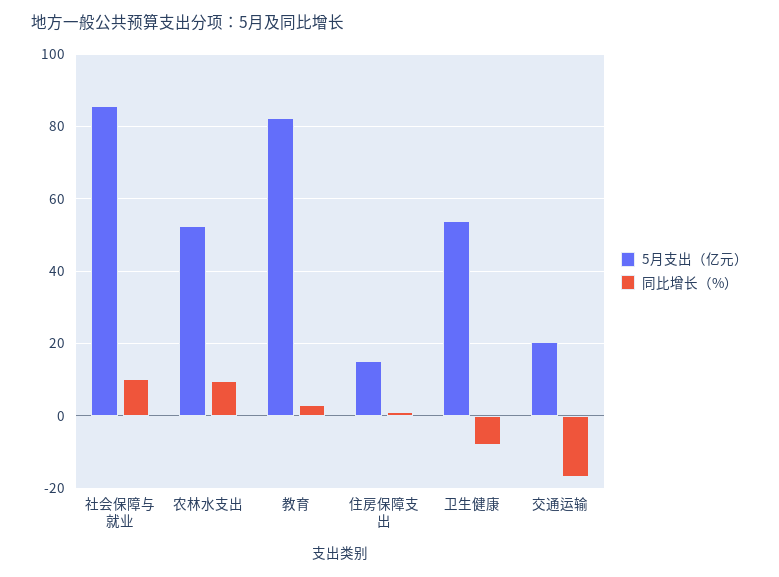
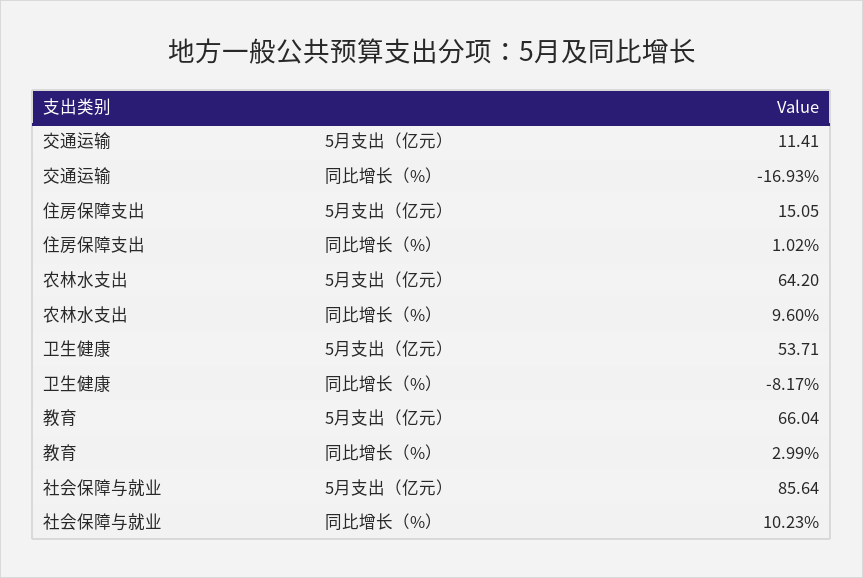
  {
    "5月支出（亿元）": {
      "社会保障与就业": 85.64,
-     "农林水支出": 52,
+     "农林水支出": 64.2,
-     "教育": 82,
+     "教育": 66.04,
      "住房保障支出": 15.05,
      "卫生健康": 53.71,
-     "交通运输": 20
+     "交通运输": 11.41
    },
    "同比增长（%）": {
      "社会保障与就业": 10.23,
      "农林水支出": 9.6,
      "教育": 2.99,
      "住房保障支出": 1.02,
      "卫生健康": -8.17,
      "交通运输": -16.93
    }
  }

